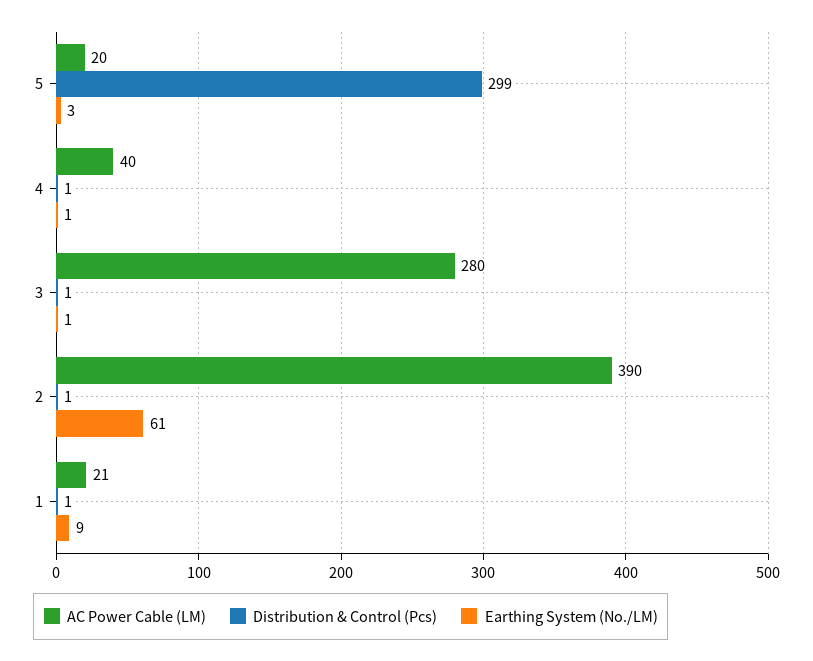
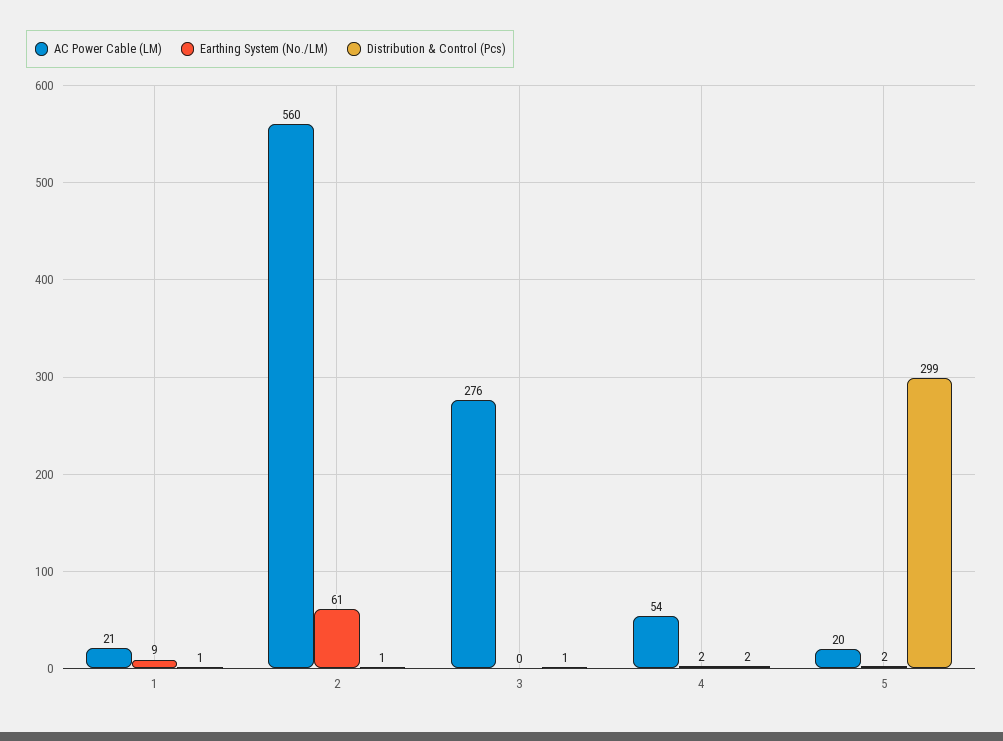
  {
    "AC Power Cable (LM)": {
      "5": 20,
-     "4": 40,
+     "4": 54,
-     "3": 280,
+     "3": 276,
-     "2": 390,
+     "2": 560,
      "1": 21
    },
    "Distribution & Control (Pcs)": {
      "5": 299,
-     "4": 1,
+     "4": 2,
      "3": 1,
      "2": 1,
      "1": 1
    },
    "Earthing System (No./LM)": {
-     "5": 3,
+     "5": 2,
-     "4": 1,
+     "4": 2,
-     "3": 1,
+     "3": 0,
      "2": 61,
      "1": 9
    }
  }

